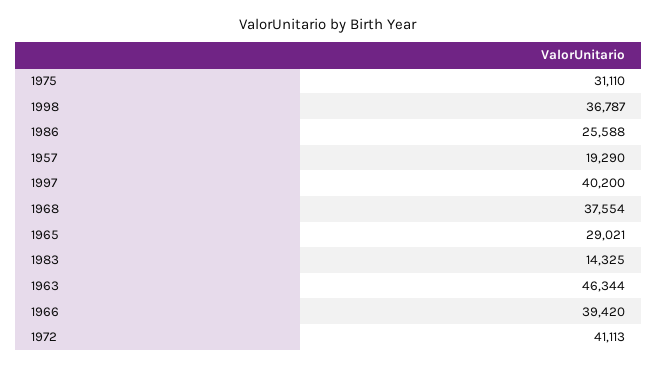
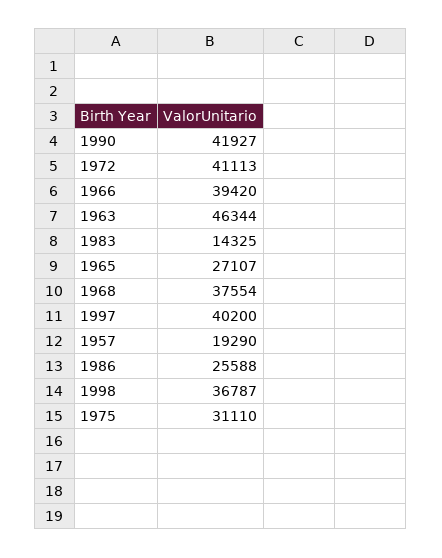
  {
    "1975": 31110,
    "1998": 36787,
    "1986": 25588,
    "1957": 19290,
    "1997": 40200,
    "1968": 37554,
-   "1965": 29021,
+   "1965": 27107,
    "1983": 14325,
    "1963": 46344,
    "1966": 39420,
-   "1972": 41113
+   "1972": 41113,
+   "1990": 41927
  }

